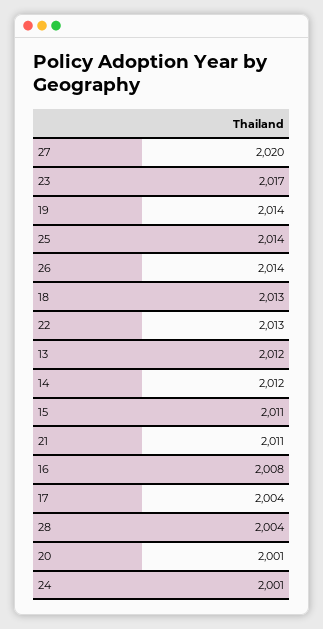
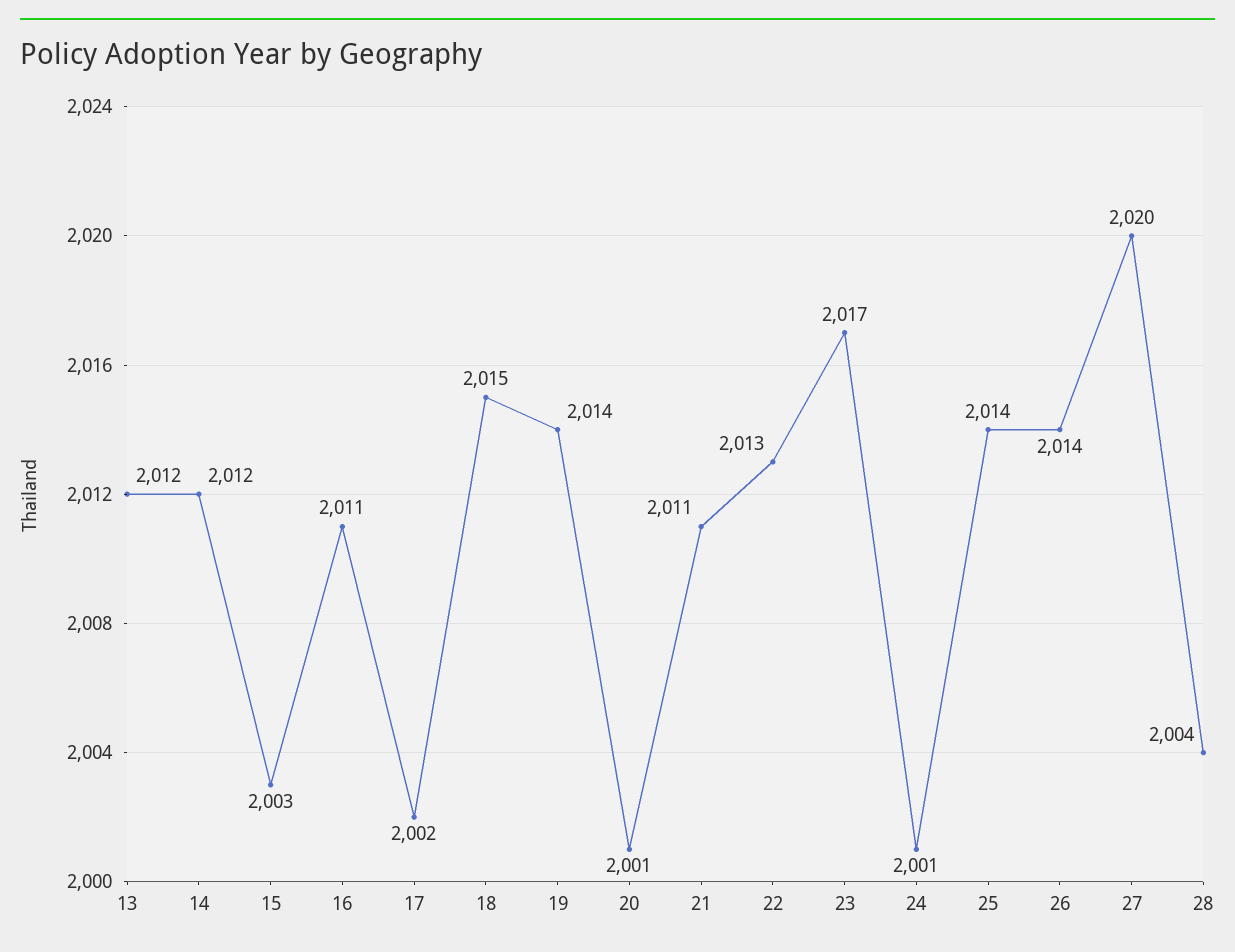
  {
    "27": 2020,
    "23": 2017,
    "19": 2014,
    "25": 2014,
    "26": 2014,
-   "18": 2013,
+   "18": 2015,
    "22": 2013,
    "13": 2012,
    "14": 2012,
-   "15": 2011,
+   "15": 2003,
    "21": 2011,
-   "16": 2008,
+   "16": 2011,
-   "17": 2004,
+   "17": 2002,
    "28": 2004,
    "20": 2001,
    "24": 2001
  }

